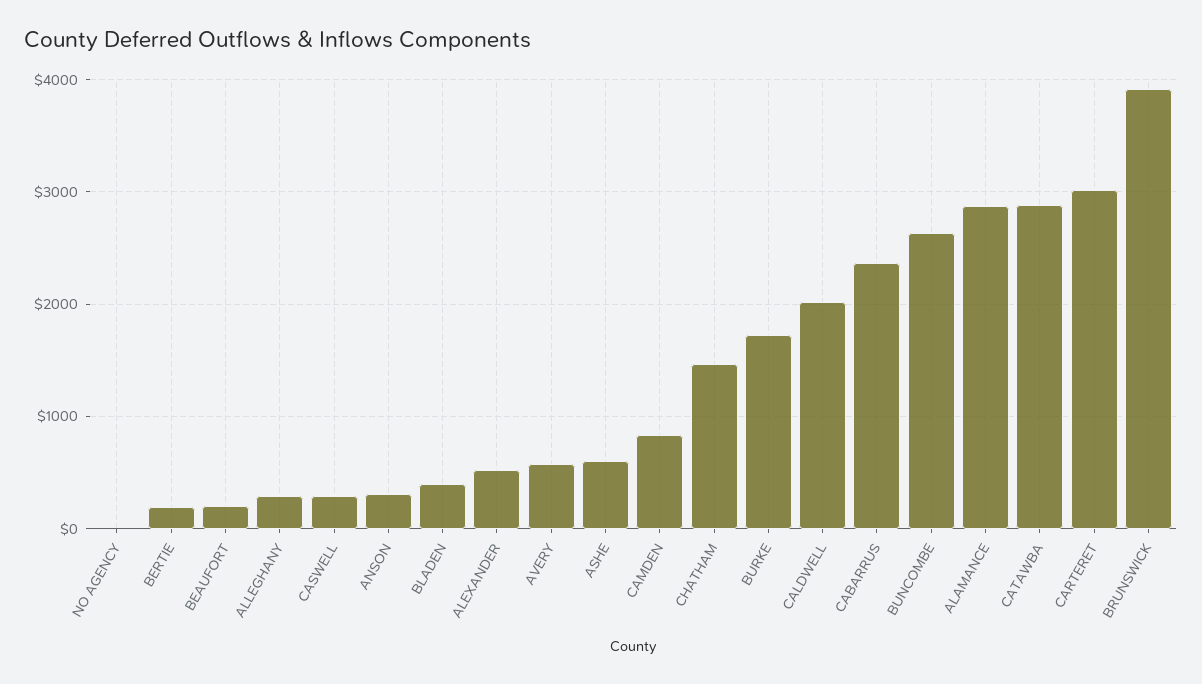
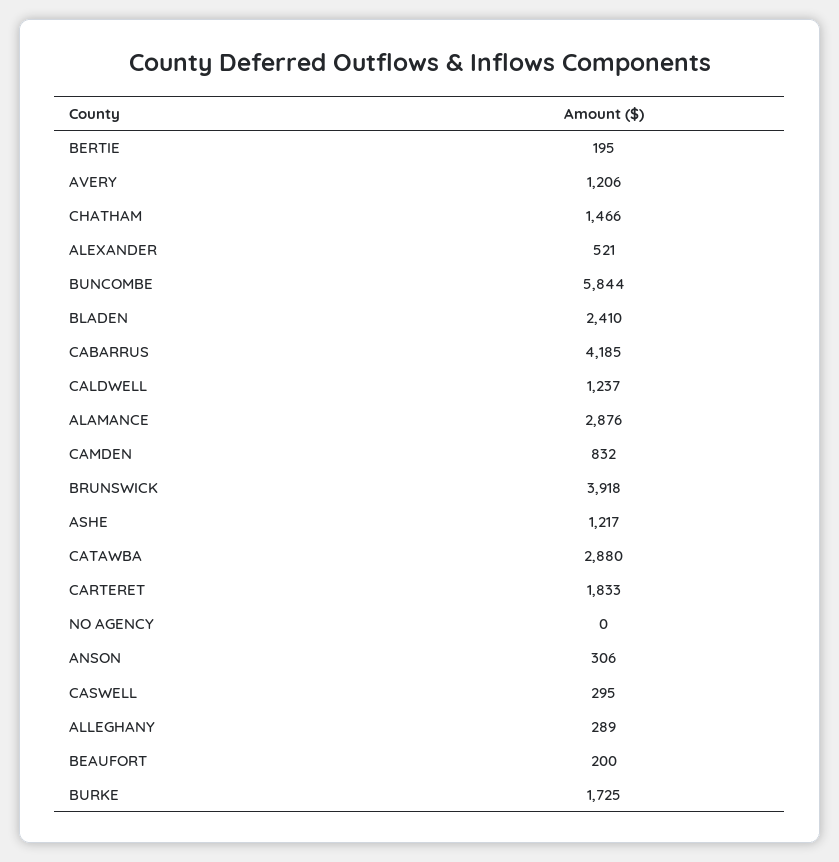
  {
    "NO AGENCY": 0,
    "BERTIE": 195,
    "BEAUFORT": 200,
    "ALLEGHANY": 289,
    "CASWELL": 295,
    "ANSON": 306,
-   "BLADEN": 400,
+   "BLADEN": 2410,
    "ALEXANDER": 521,
-   "AVERY": 600,
+   "AVERY": 1206,
-   "ASHE": 600,
+   "ASHE": 1217,
    "CAMDEN": 832,
    "CHATHAM": 1466,
    "BURKE": 1725,
-   "CALDWELL": 2000,
+   "CALDWELL": 1237,
-   "CABARRUS": 2400,
+   "CABARRUS": 4185,
-   "BUNCOMBE": 2600,
+   "BUNCOMBE": 5844,
    "ALAMANCE": 2876,
    "CATAWBA": 2880,
-   "CARTERET": 3000,
+   "CARTERET": 1833,
    "BRUNSWICK": 3918
  }

